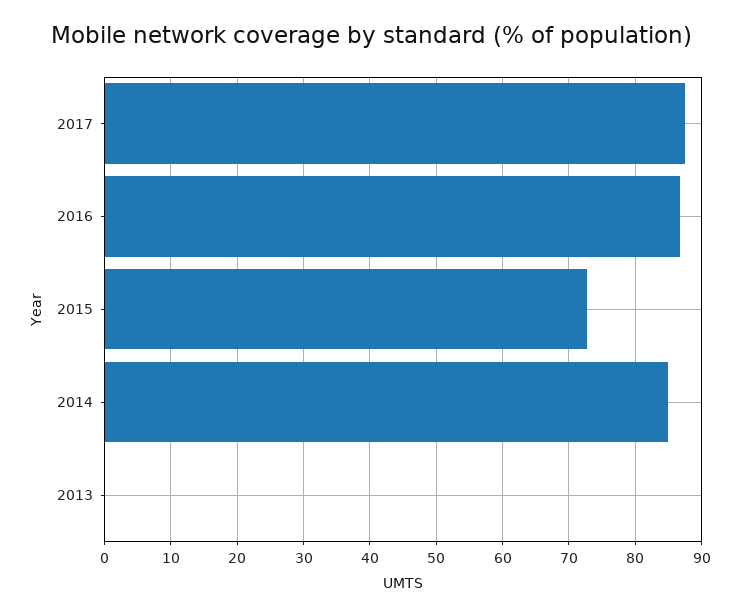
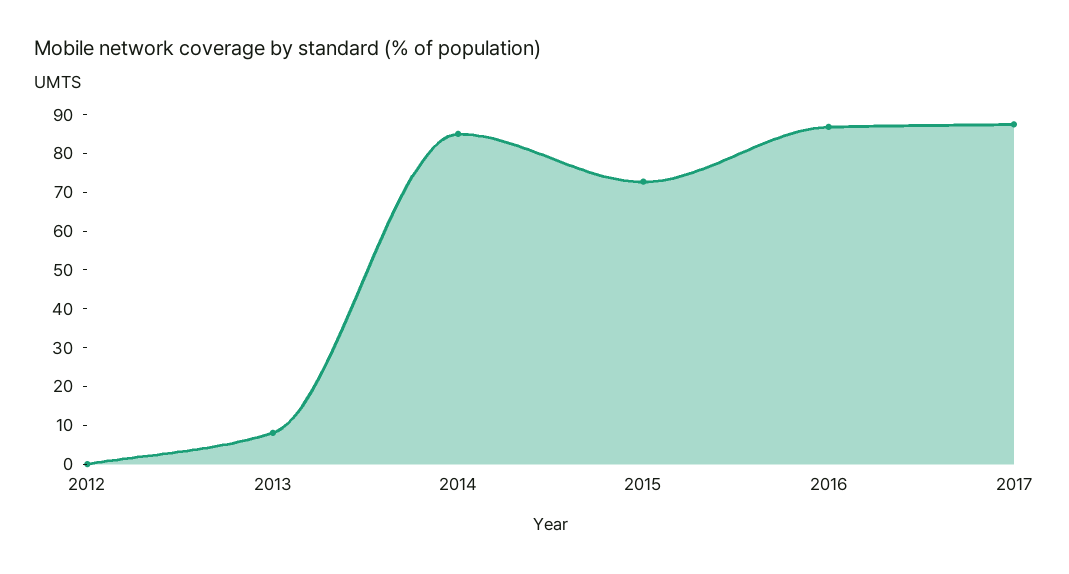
  {
    "2017": 88,
    "2016": 87,
    "2015": 73,
    "2014": 85,
-   "2013": 0
+   "2013": 7.5,
+   "2012": 0
  }

